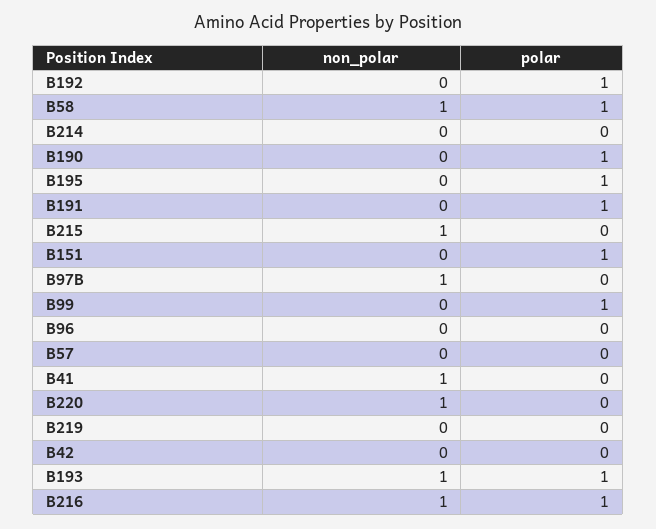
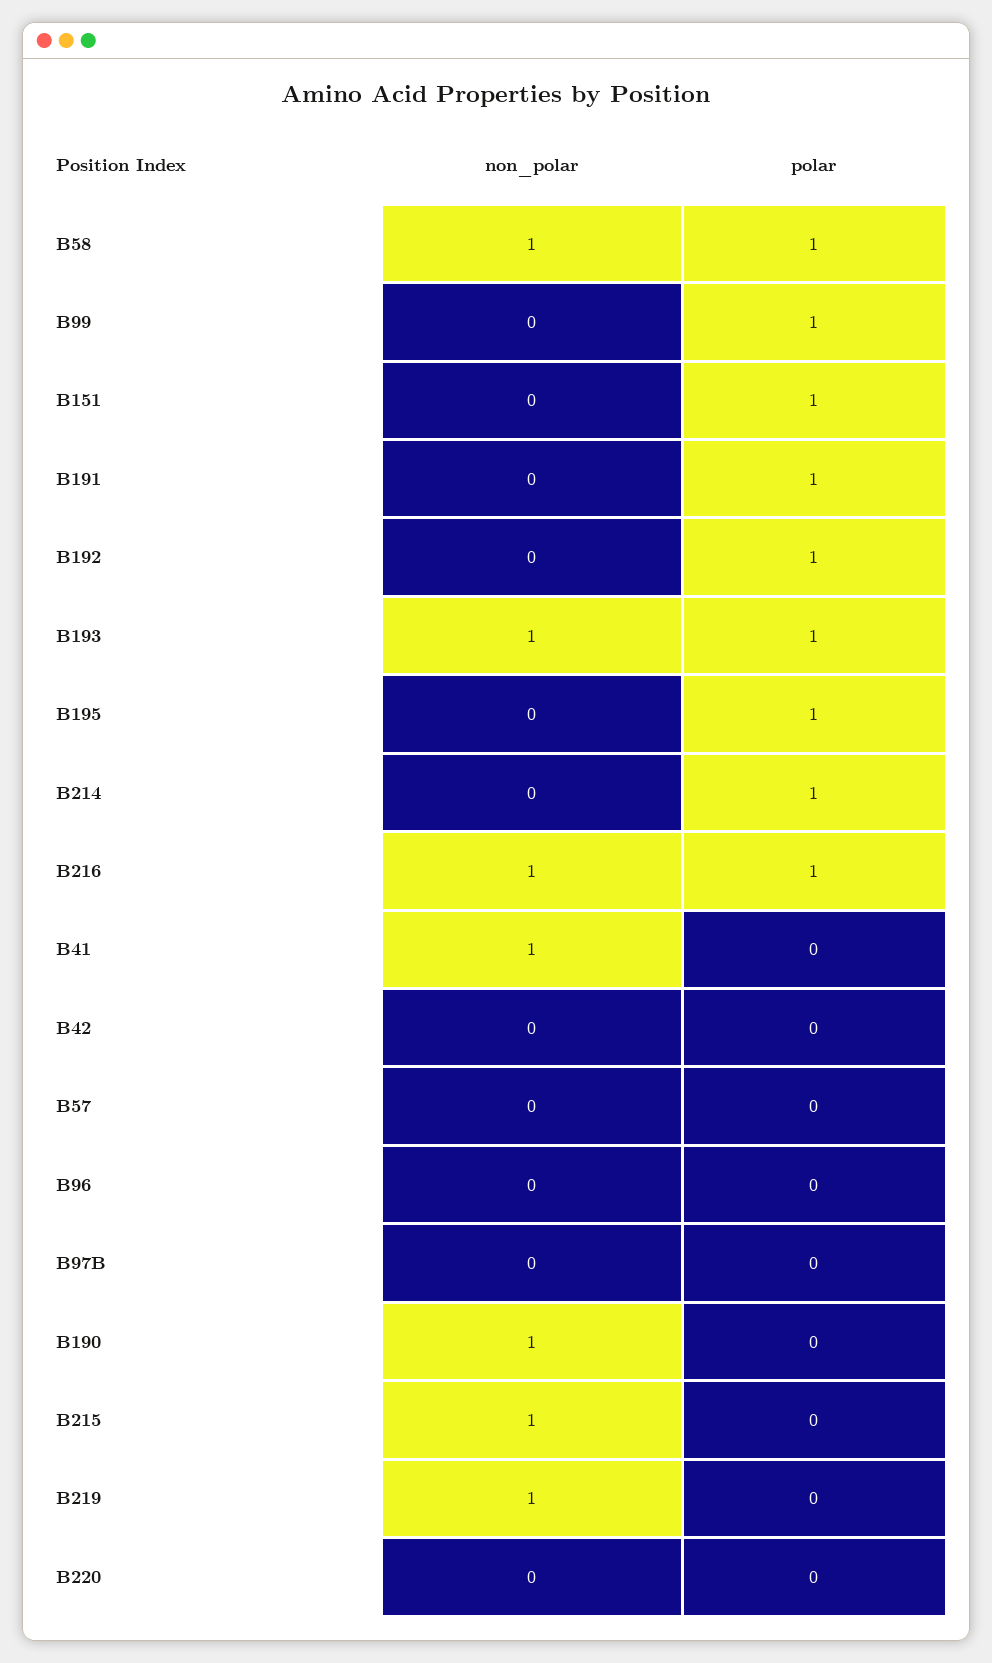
  {
    "non_polar": {
      "B192": 0,
      "B58": 1,
      "B214": 0,
-     "B190": 0,
+     "B190": 1,
      "B195": 0,
      "B191": 0,
      "B215": 1,
      "B151": 0,
-     "B97B": 1,
+     "B97B": 0,
      "B99": 0,
      "B96": 0,
      "B57": 0,
      "B41": 1,
-     "B220": 1,
+     "B220": 0,
-     "B219": 0,
+     "B219": 1,
      "B42": 0,
      "B193": 1,
      "B216": 1
    },
    "polar": {
      "B192": 1,
      "B58": 1,
-     "B214": 0,
+     "B214": 1,
-     "B190": 1,
+     "B190": 0,
      "B195": 1,
      "B191": 1,
      "B215": 0,
      "B151": 1,
      "B97B": 0,
      "B99": 1,
      "B96": 0,
      "B57": 0,
      "B41": 0,
      "B220": 0,
      "B219": 0,
      "B42": 0,
      "B193": 1,
      "B216": 1
    }
  }

